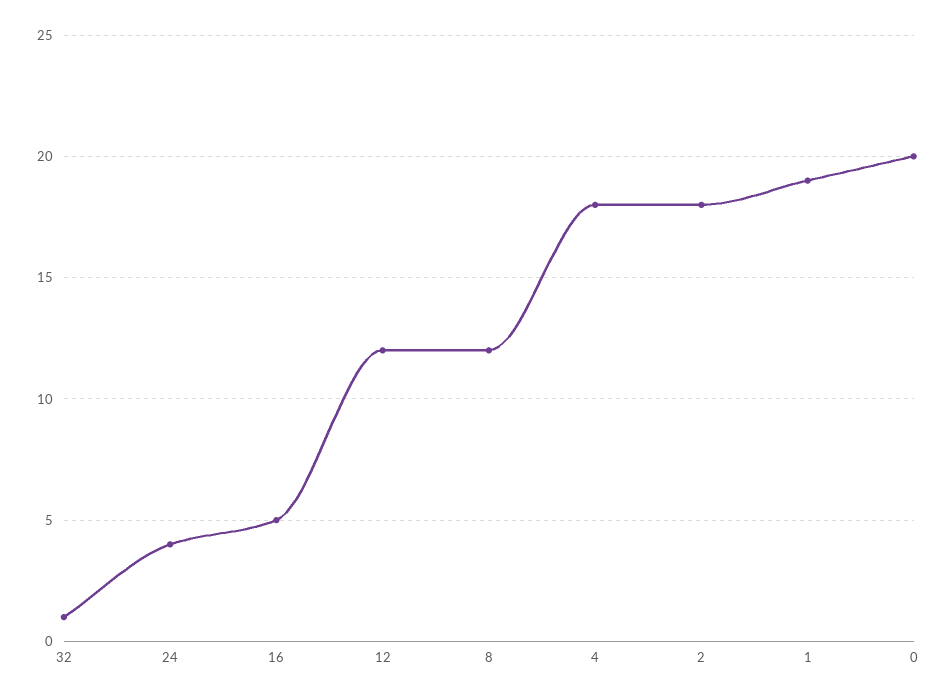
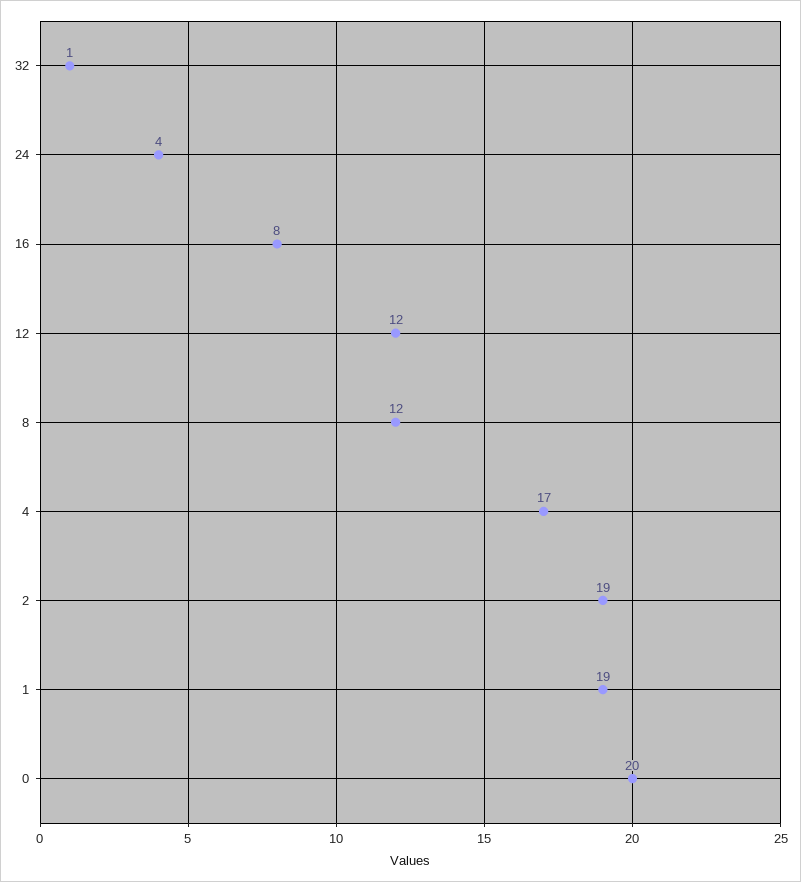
  {
    "32": 1,
    "24": 4,
-   "16": 5,
+   "16": 8,
    "12": 12,
    "8": 12,
-   "4": 18,
+   "4": 17,
-   "2": 18,
+   "2": 19,
    "1": 19,
    "0": 20
  }

